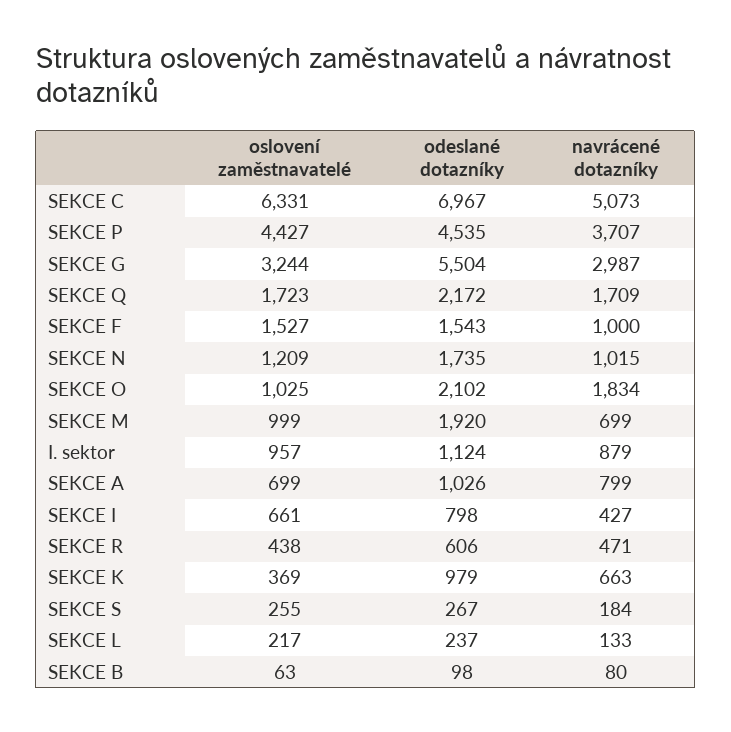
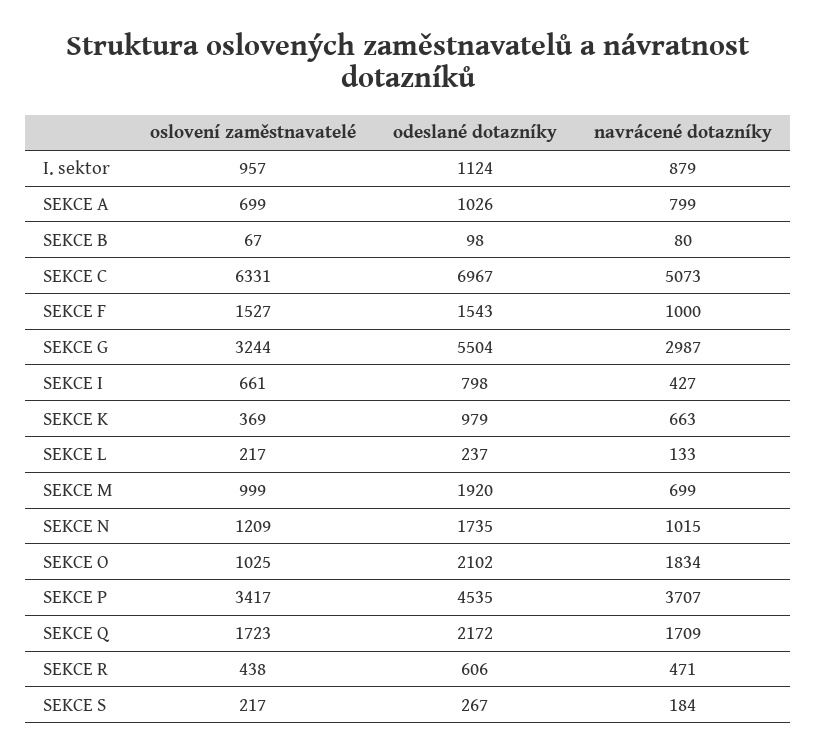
  {
    "oslovení zaměstnavatelé": {
      "SEKCE C": 6331,
-     "SEKCE P": 4427,
+     "SEKCE P": 3417,
      "SEKCE G": 3244,
      "SEKCE Q": 1723,
      "SEKCE F": 1527,
      "SEKCE N": 1209,
      "SEKCE O": 1025,
      "SEKCE M": 999,
      "I. sektor": 957,
      "SEKCE A": 699,
      "SEKCE I": 661,
      "SEKCE R": 438,
      "SEKCE K": 369,
-     "SEKCE S": 255,
+     "SEKCE S": 217,
      "SEKCE L": 217,
-     "SEKCE B": 63
+     "SEKCE B": 67
    },
    "odeslané dotazníky": {
      "SEKCE C": 6967,
      "SEKCE P": 4535,
      "SEKCE G": 5504,
      "SEKCE Q": 2172,
      "SEKCE F": 1543,
      "SEKCE N": 1735,
      "SEKCE O": 2102,
      "SEKCE M": 1920,
      "I. sektor": 1124,
      "SEKCE A": 1026,
      "SEKCE I": 798,
      "SEKCE R": 606,
      "SEKCE K": 979,
      "SEKCE S": 267,
      "SEKCE L": 237,
      "SEKCE B": 98
    },
    "navrácené dotazníky": {
      "SEKCE C": 5073,
      "SEKCE P": 3707,
      "SEKCE G": 2987,
      "SEKCE Q": 1709,
      "SEKCE F": 1000,
      "SEKCE N": 1015,
      "SEKCE O": 1834,
      "SEKCE M": 699,
      "I. sektor": 879,
      "SEKCE A": 799,
      "SEKCE I": 427,
      "SEKCE R": 471,
      "SEKCE K": 663,
      "SEKCE S": 184,
      "SEKCE L": 133,
      "SEKCE B": 80
    }
  }

